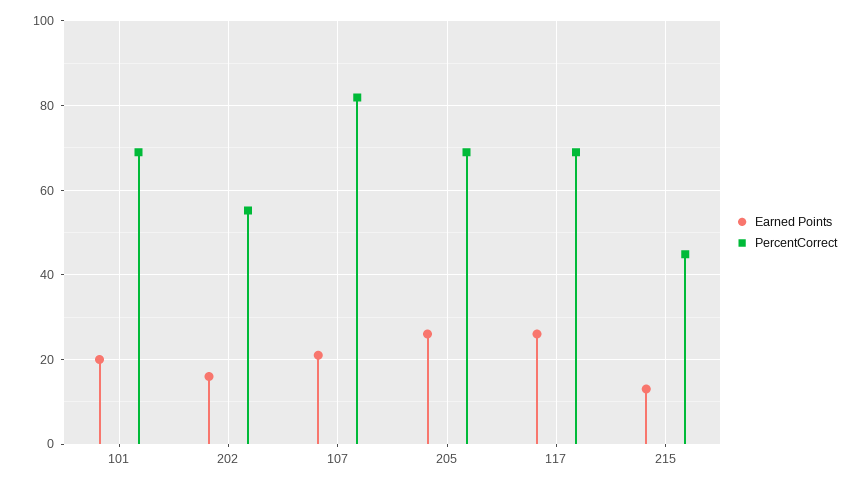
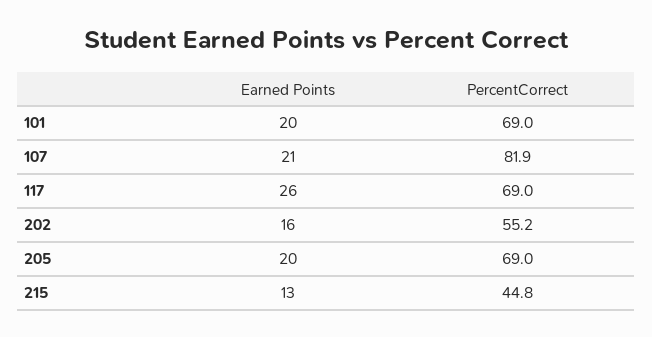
  {
    "Earned Points": {
      "101": 20,
      "202": 16,
      "107": 21,
-     "205": 26,
+     "205": 20,
      "117": 26,
      "215": 13
    },
    "PercentCorrect": {
      "101": 69,
      "202": 55.2,
      "107": 81.9,
      "205": 69,
      "117": 69,
      "215": 44.8
    }
  }

